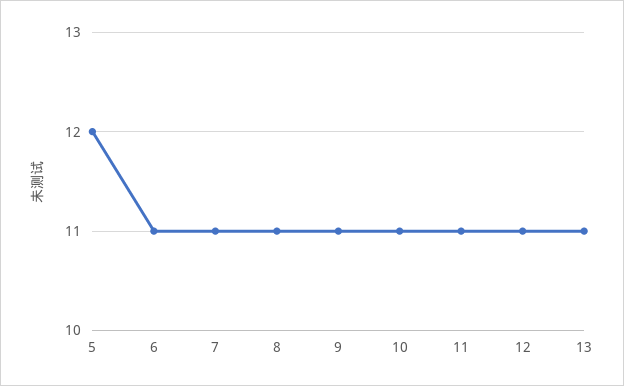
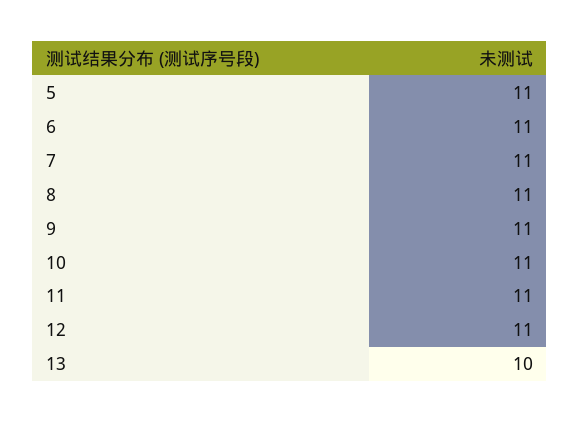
  {
-   "5": 12,
+   "5": 11,
    "6": 11,
    "7": 11,
    "8": 11,
    "9": 11,
    "10": 11,
    "11": 11,
    "12": 11,
-   "13": 11
+   "13": 10
  }

